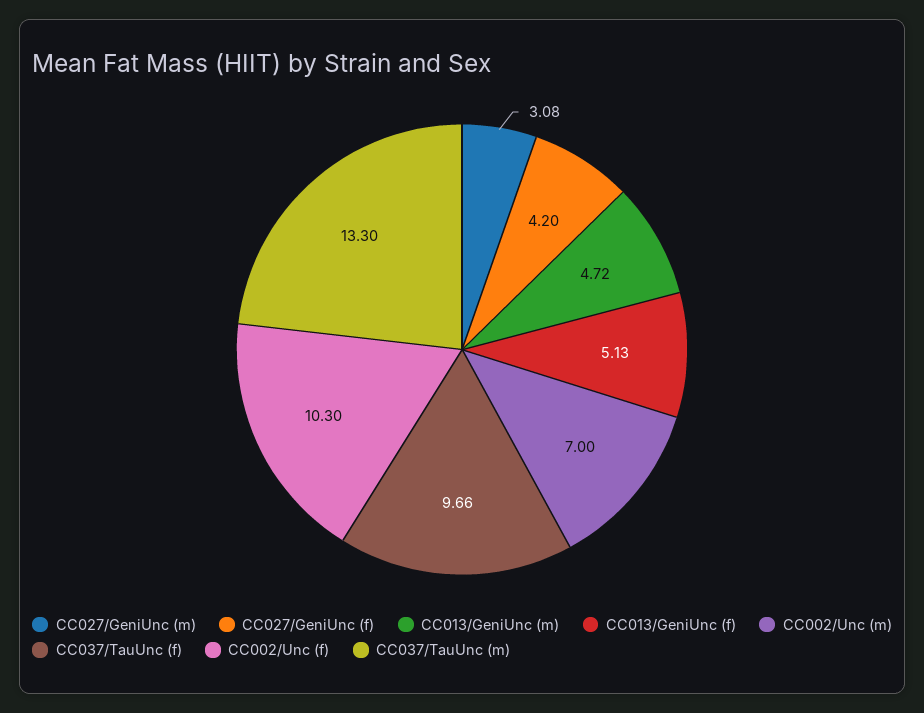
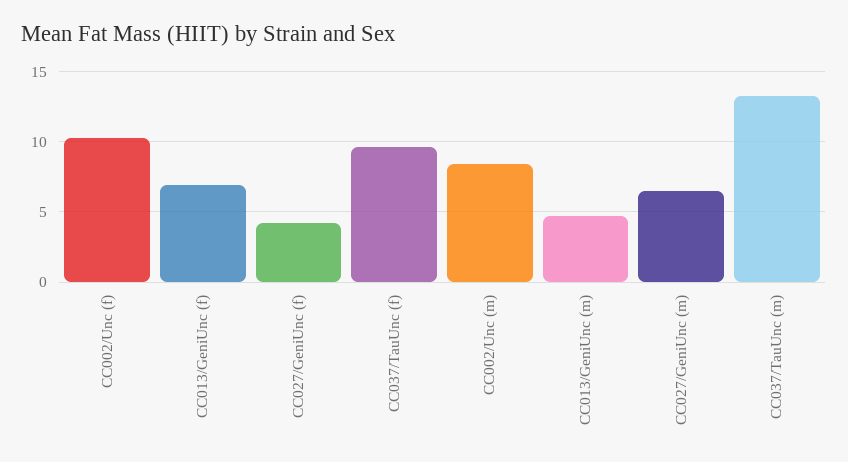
  {
-   "CC027/GeniUnc (m)": 3.08,
+   "CC027/GeniUnc (m)": 6.5,
    "CC027/GeniUnc (f)": 4.2,
    "CC013/GeniUnc (m)": 4.72,
-   "CC013/GeniUnc (f)": 5.13,
+   "CC013/GeniUnc (f)": 7,
-   "CC002/Unc (m)": 7,
+   "CC002/Unc (m)": 8.5,
    "CC037/TauUnc (f)": 9.66,
    "CC002/Unc (f)": 10.3,
    "CC037/TauUnc (m)": 13.3
  }

